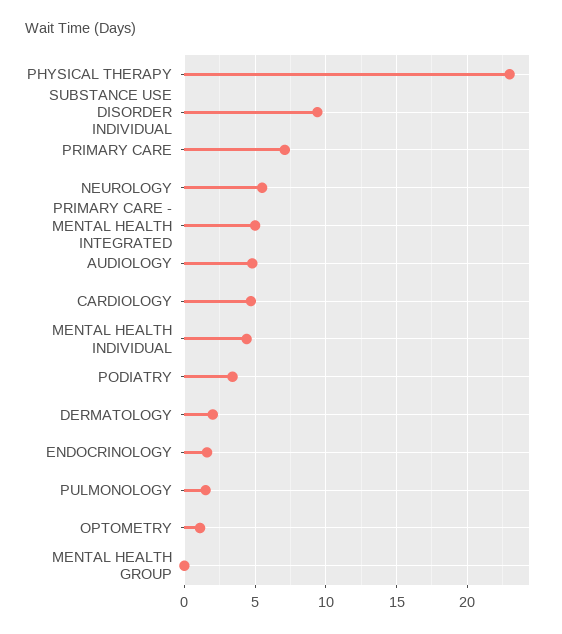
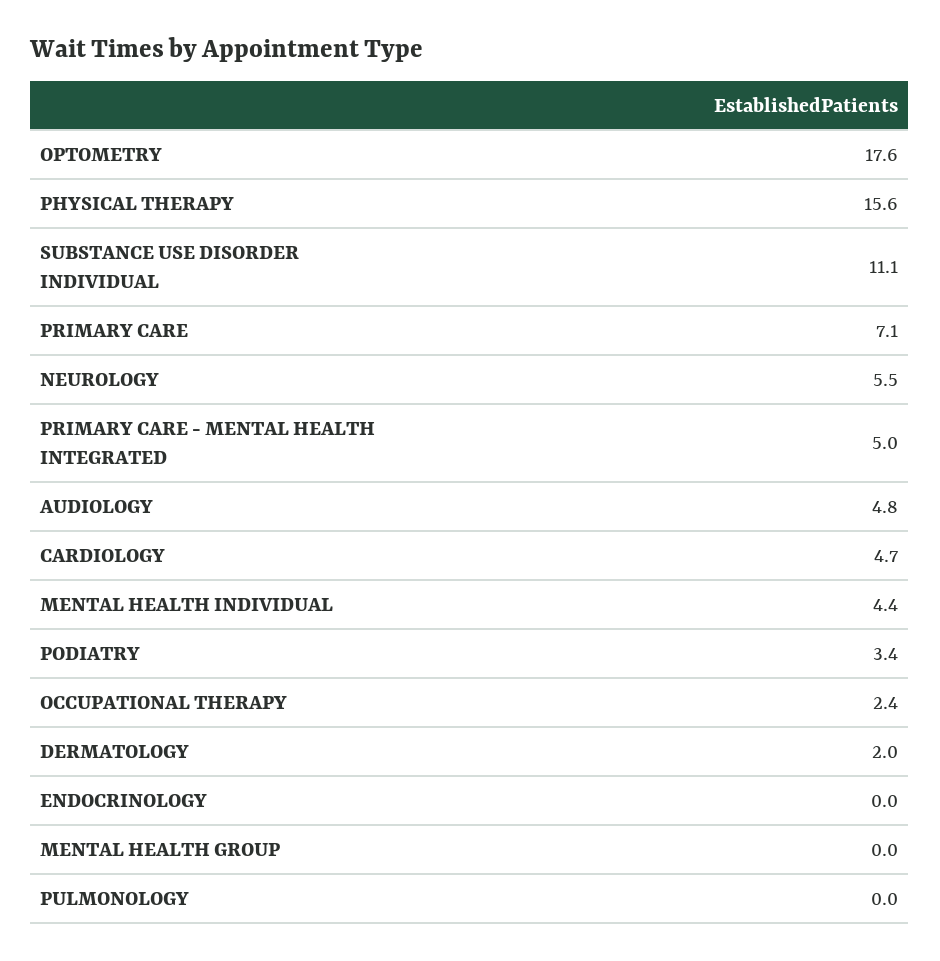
  {
-   "PHYSICAL THERAPY": 23,
+   "PHYSICAL THERAPY": 15.6,
-   "SUBSTANCE USE DISORDER INDIVIDUAL": 9.5,
+   "SUBSTANCE USE DISORDER INDIVIDUAL": 11.1,
    "PRIMARY CARE": 7.1,
    "NEUROLOGY": 5.5,
    "PRIMARY CARE - MENTAL HEALTH INTEGRATED": 5,
    "AUDIOLOGY": 4.8,
    "CARDIOLOGY": 4.7,
    "MENTAL HEALTH INDIVIDUAL": 4.4,
    "PODIATRY": 3.4,
    "DERMATOLOGY": 2,
-   "ENDOCRINOLOGY": 1.5,
+   "ENDOCRINOLOGY": 0,
-   "PULMONOLOGY": 1.5,
+   "PULMONOLOGY": 0,
-   "OPTOMETRY": 1,
+   "OPTOMETRY": 17.6,
-   "MENTAL HEALTH GROUP": 0
+   "MENTAL HEALTH GROUP": 0,
+   "OCCUPATIONAL THERAPY": 2.4
  }

